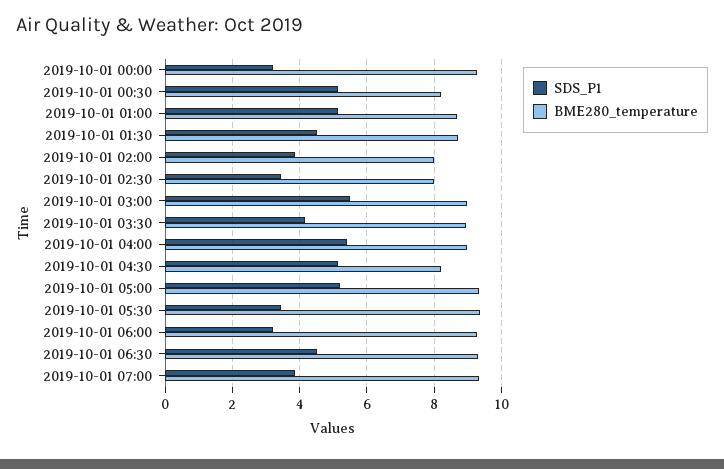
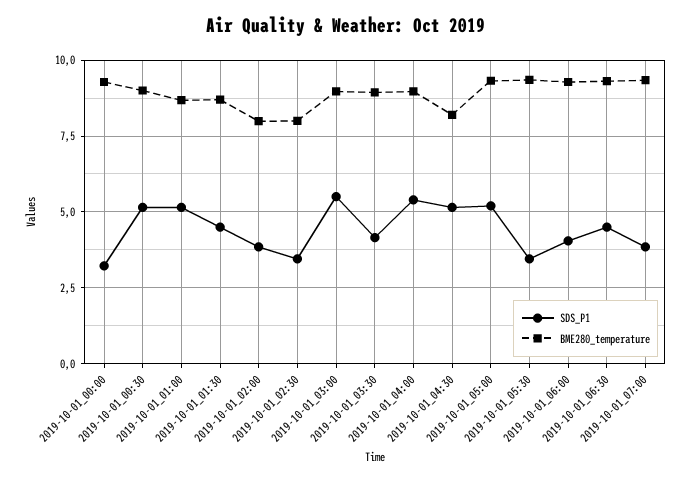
  {
    "SDS_P1": {
      "2019-10-01 00:00": 3.2,
      "2019-10-01 00:30": 5.2,
      "2019-10-01 01:00": 5.2,
      "2019-10-01 01:30": 4.6,
      "2019-10-01 02:00": 3.8,
      "2019-10-01 02:30": 3.4,
      "2019-10-01 03:00": 5.6,
      "2019-10-01 03:30": 4.2,
      "2019-10-01 04:00": 5.4,
      "2019-10-01 04:30": 5.2,
      "2019-10-01 05:00": 5.2,
      "2019-10-01 05:30": 3.4,
-     "2019-10-01 06:00": 3.2,
+     "2019-10-01 06:00": 4,
      "2019-10-01 06:30": 4.6,
      "2019-10-01 07:00": 3.8
    },
    "BME280_temperature": {
      "2019-10-01 00:00": 9.2,
-     "2019-10-01 00:30": 8.2,
+     "2019-10-01 00:30": 9,
      "2019-10-01 01:00": 8.6,
      "2019-10-01 01:30": 8.8,
      "2019-10-01 02:00": 8,
      "2019-10-01 02:30": 8,
      "2019-10-01 03:00": 9,
      "2019-10-01 03:30": 9,
      "2019-10-01 04:00": 9,
      "2019-10-01 04:30": 8.2,
      "2019-10-01 05:00": 9.4,
      "2019-10-01 05:30": 9.4,
      "2019-10-01 06:00": 9.2,
      "2019-10-01 06:30": 9.4,
      "2019-10-01 07:00": 9.4
    }
  }

